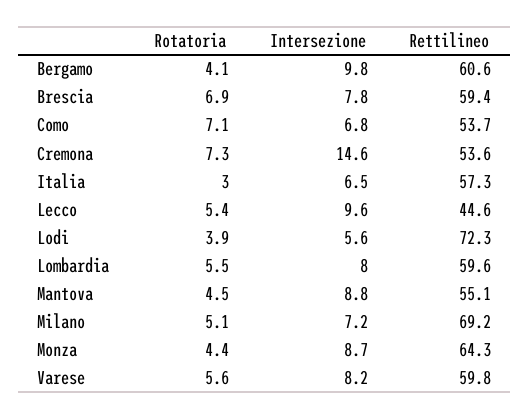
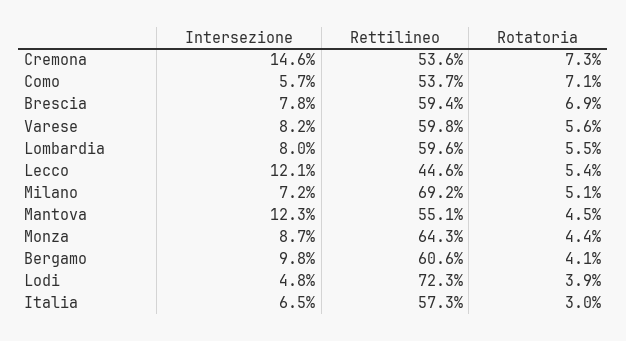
  {
    "Rotatoria": {
      "Bergamo": 4.1,
      "Brescia": 6.9,
      "Como": 7.1,
      "Cremona": 7.3,
      "Italia": 3,
      "Lecco": 5.4,
      "Lodi": 3.9,
      "Lombardia": 5.5,
      "Mantova": 4.5,
      "Milano": 5.1,
      "Monza": 4.4,
      "Varese": 5.6
    },
    "Intersezione": {
      "Bergamo": 9.8,
      "Brescia": 7.8,
-     "Como": 6.8,
+     "Como": 5.7,
      "Cremona": 14.6,
      "Italia": 6.5,
-     "Lecco": 9.6,
+     "Lecco": 12.1,
-     "Lodi": 5.6,
+     "Lodi": 4.8,
      "Lombardia": 8,
-     "Mantova": 8.8,
+     "Mantova": 12.3,
      "Milano": 7.2,
      "Monza": 8.7,
      "Varese": 8.2
    },
    "Rettilineo": {
      "Bergamo": 60.6,
      "Brescia": 59.4,
      "Como": 53.7,
      "Cremona": 53.6,
      "Italia": 57.3,
      "Lecco": 44.6,
      "Lodi": 72.3,
      "Lombardia": 59.6,
      "Mantova": 55.1,
      "Milano": 69.2,
      "Monza": 64.3,
      "Varese": 59.8
    }
  }

